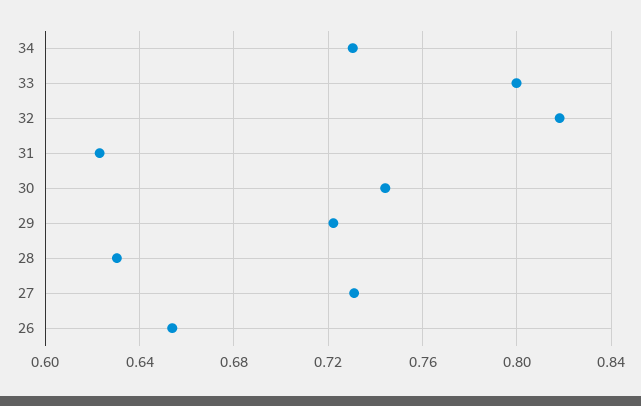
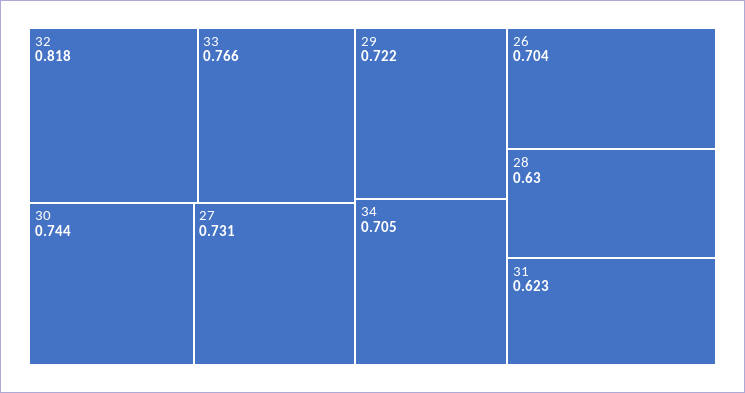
  {
-   "34": 0.73,
+   "34": 0.705,
-   "33": 0.8,
+   "33": 0.766,
    "32": 0.818,
    "31": 0.623,
    "30": 0.744,
    "29": 0.722,
    "28": 0.63,
    "27": 0.731,
-   "26": 0.655
+   "26": 0.704
  }

